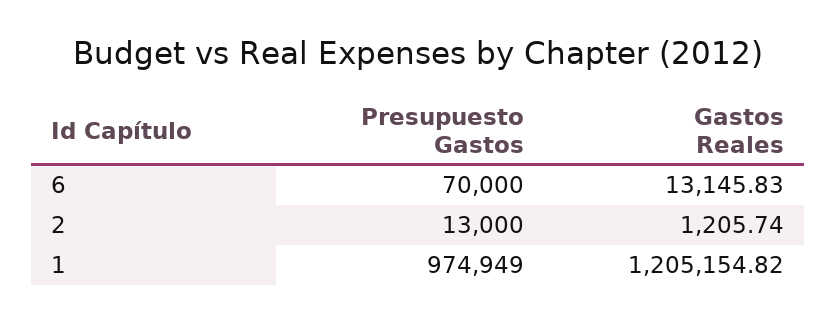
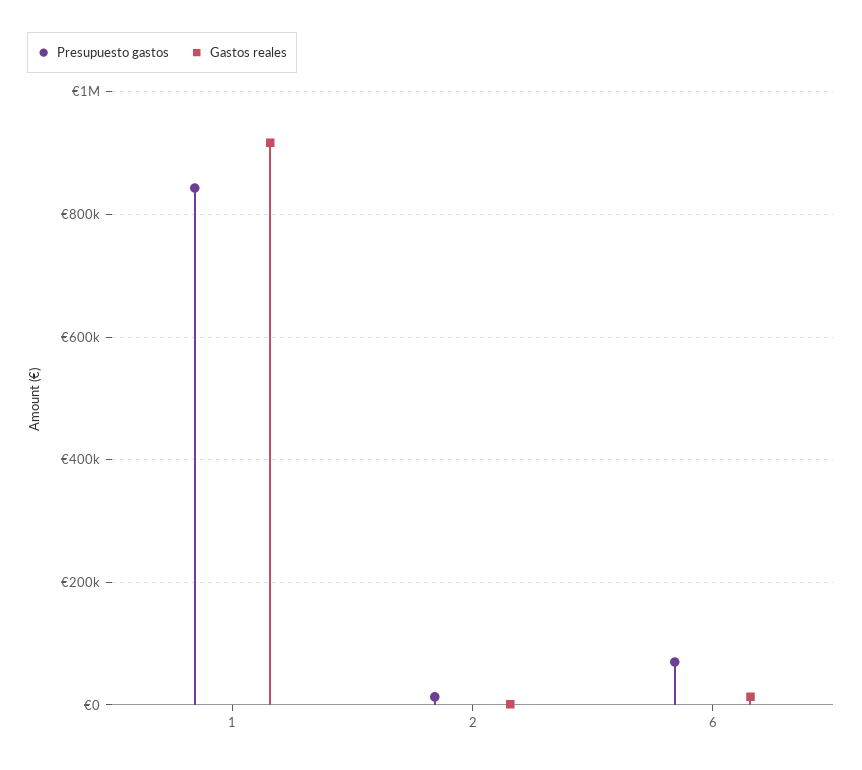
  {
    "Presupuesto Gastos": {
      "6": 70000,
      "2": 13000,
-     "1": 974949
+     "1": 840000
    },
    "Gastos Reales": {
      "6": 13145.83,
      "2": 1205.74,
-     "1": 1205154.82
+     "1": 920000
    }
  }

